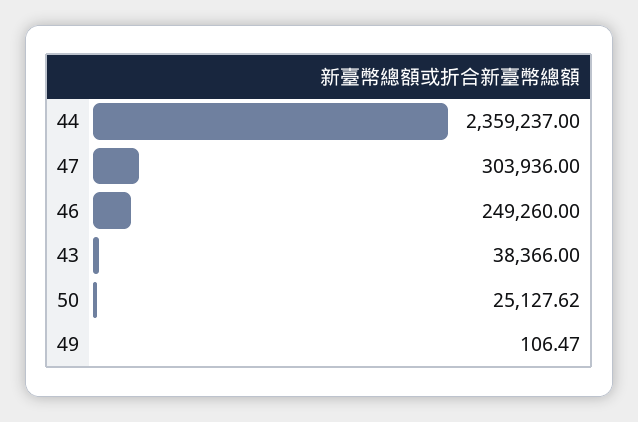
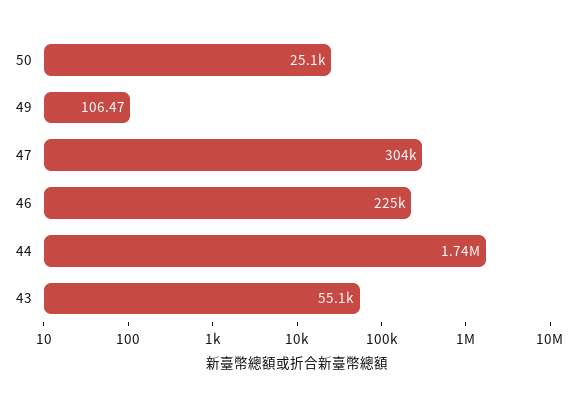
  {
-   "44": 2359237,
+   "44": 1740000,
    "47": 303936,
-   "46": 249260,
+   "46": 225000,
-   "43": 38366,
+   "43": 55100,
    "50": 25127.62,
    "49": 106.47
  }

